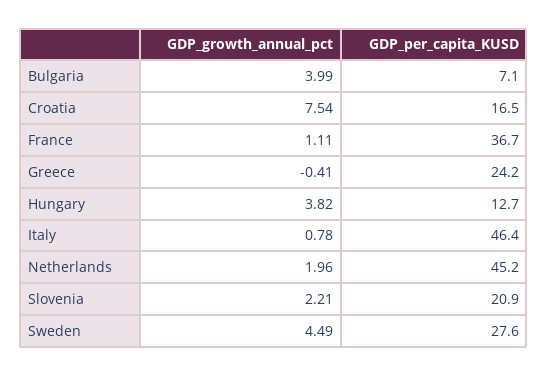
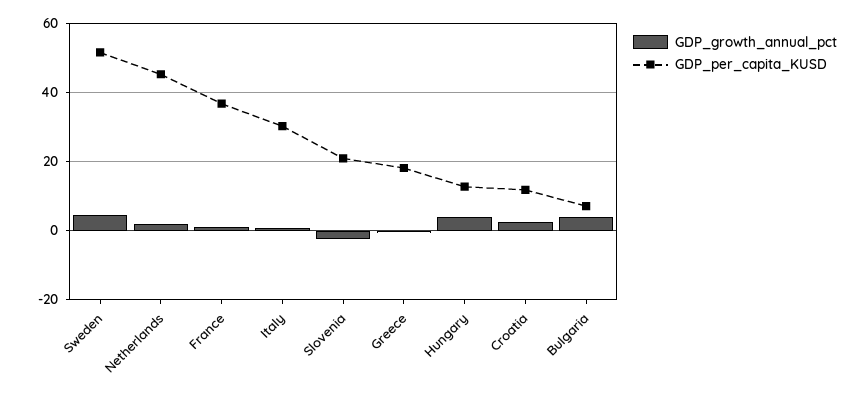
  {
    "GDP_growth_annual_pct": {
      "Bulgaria": 3.99,
-     "Croatia": 7.54,
+     "Croatia": 2,
      "France": 1.11,
      "Greece": -0.41,
      "Hungary": 3.82,
      "Italy": 0.78,
      "Netherlands": 1.96,
-     "Slovenia": 2.21,
+     "Slovenia": -2,
      "Sweden": 4.49
    },
    "GDP_per_capita_KUSD": {
      "Bulgaria": 7.1,
-     "Croatia": 16.5,
+     "Croatia": 12,
      "France": 36.7,
-     "Greece": 24.2,
+     "Greece": 18,
      "Hungary": 12.7,
-     "Italy": 46.4,
+     "Italy": 30,
      "Netherlands": 45.2,
      "Slovenia": 20.9,
-     "Sweden": 27.6
+     "Sweden": 52
    }
  }

